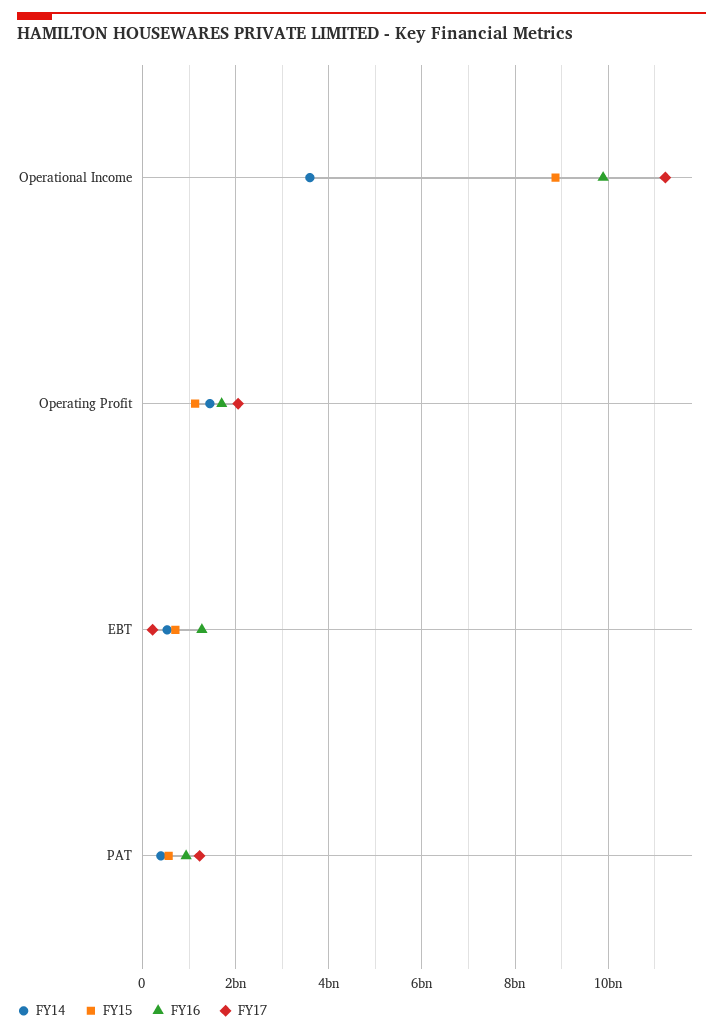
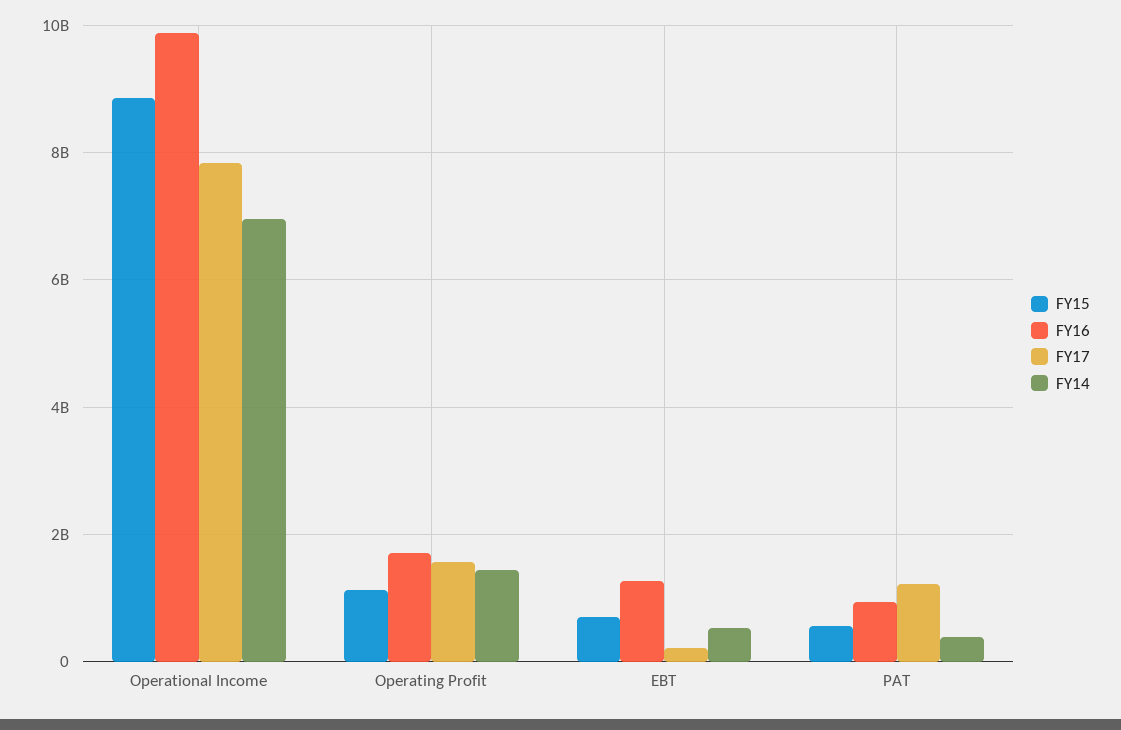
  {
    "FY14": {
-     "Operational Income": 3600000000,
+     "Operational Income": 7000000000,
      "Operating Profit": 1400000000,
      "EBT": 600000000,
      "PAT": 400000000
    },
    "FY15": {
      "Operational Income": 8800000000,
      "Operating Profit": 1200000000,
      "EBT": 800000000,
      "PAT": 600000000
    },
    "FY16": {
      "Operational Income": 9800000000,
      "Operating Profit": 1800000000,
      "EBT": 1200000000,
      "PAT": 1000000000
    },
    "FY17": {
-     "Operational Income": 11200000000,
+     "Operational Income": 7800000000,
-     "Operating Profit": 2000000000,
+     "Operating Profit": 1600000000,
      "EBT": 200000000,
      "PAT": 1200000000
    }
  }

